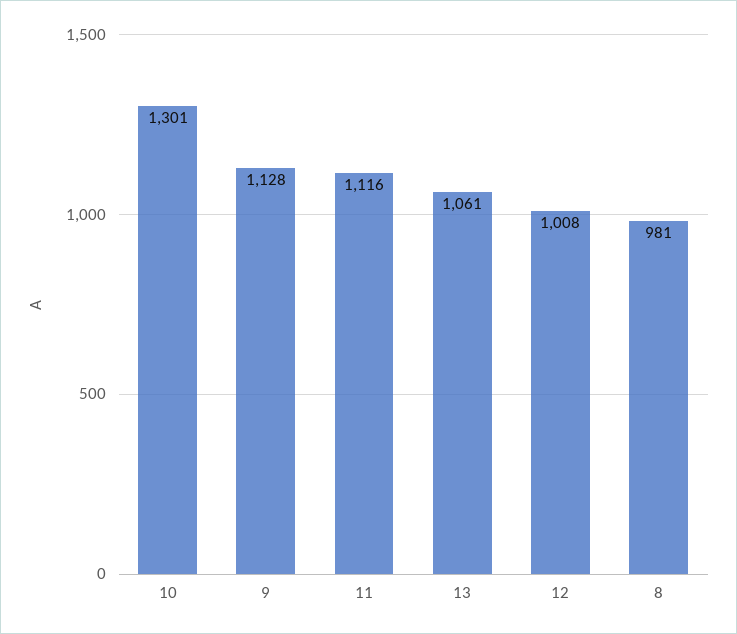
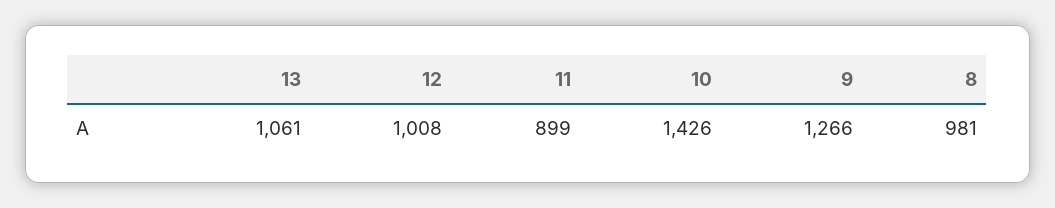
  {
-   "10": 1301,
+   "10": 1426,
-   "9": 1128,
+   "9": 1266,
-   "11": 1116,
+   "11": 899,
    "13": 1061,
    "12": 1008,
    "8": 981
  }

